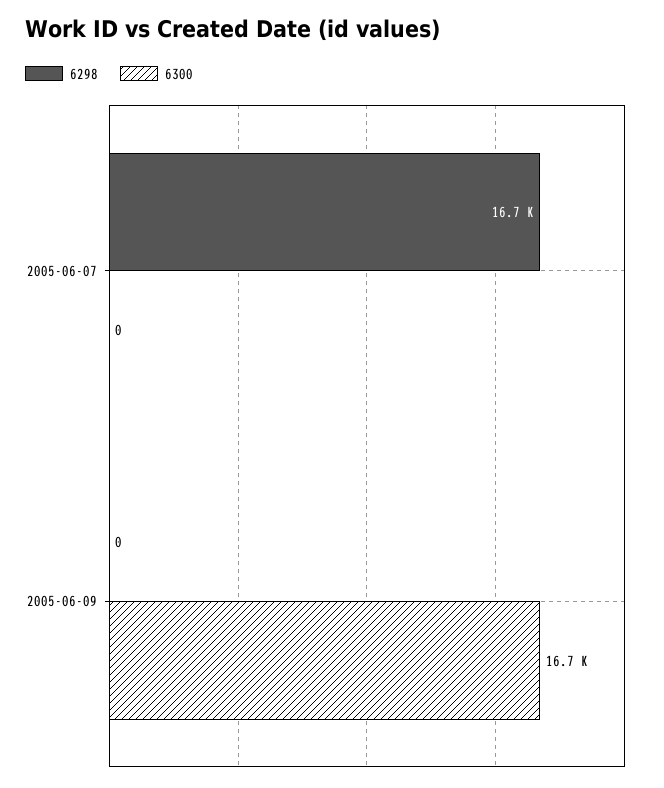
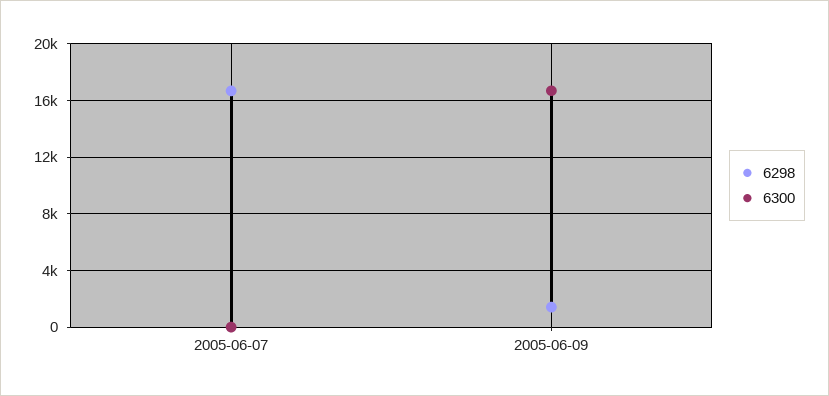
  {
    "6298": {
      "2005-06-07": 16700,
-     "2005-06-09": 0
+     "2005-06-09": 1500
    },
    "6300": {
      "2005-06-07": 0,
      "2005-06-09": 16700
    }
  }

